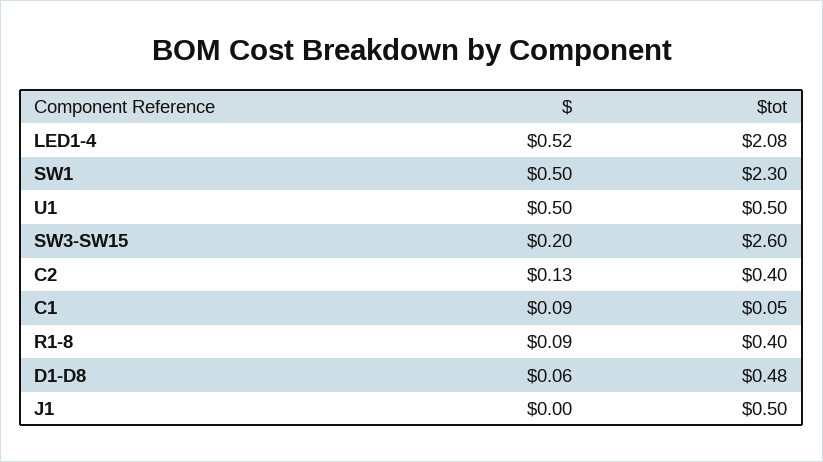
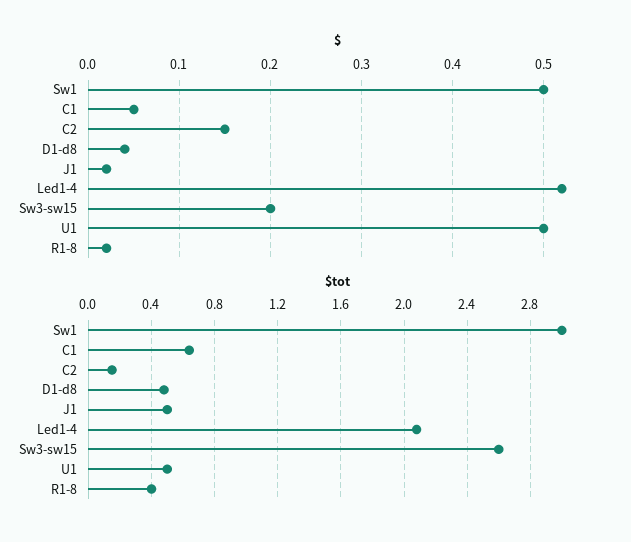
  {
    "$": {
      "LED1-4": 0.52,
      "SW1": 0.5,
      "U1": 0.5,
      "SW3-SW15": 0.2,
-     "C2": 0.13,
+     "C2": 0.15,
-     "C1": 0.09,
+     "C1": 0.05,
-     "R1-8": 0.09,
+     "R1-8": 0.02,
-     "D1-D8": 0.06,
+     "D1-D8": 0.04,
-     "J1": 0
+     "J1": 0.02
    },
    "$tot": {
      "LED1-4": 2.08,
-     "SW1": 2.3,
+     "SW1": 3,
      "U1": 0.5,
      "SW3-SW15": 2.6,
-     "C2": 0.4,
+     "C2": 0.15,
-     "C1": 0.05,
+     "C1": 0.65,
      "R1-8": 0.4,
      "D1-D8": 0.48,
      "J1": 0.5
    }
  }

